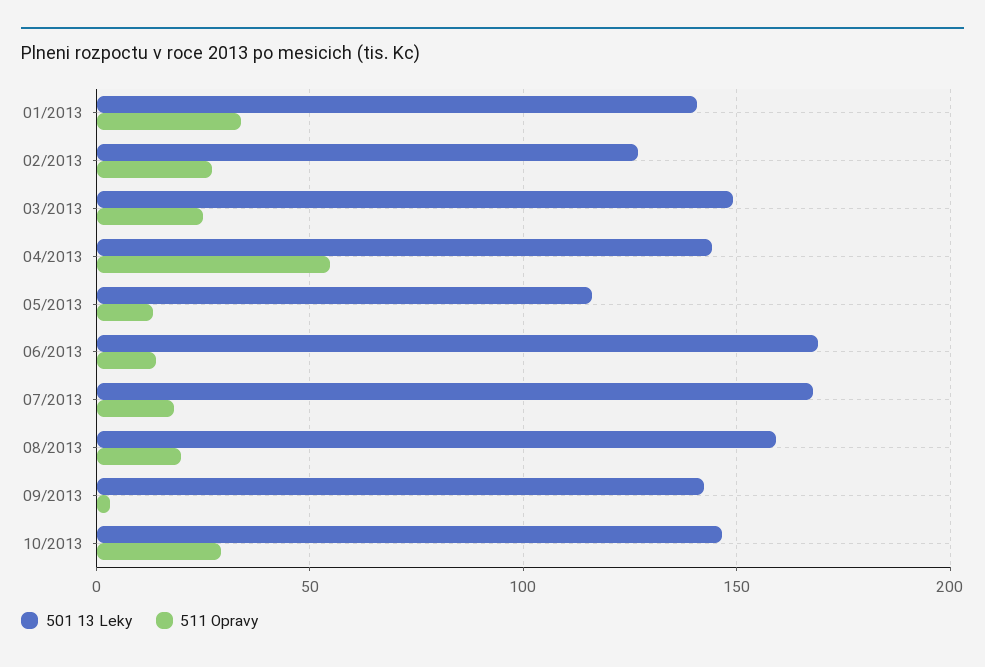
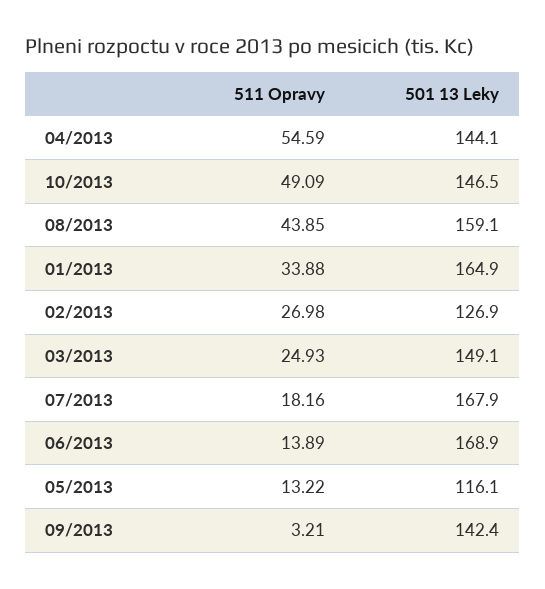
  {
    "501 13 Leky": {
-     "01/2013": 140,
+     "01/2013": 164.9,
      "02/2013": 126.9,
      "03/2013": 149.1,
      "04/2013": 144.1,
      "05/2013": 116.1,
      "06/2013": 168.9,
      "07/2013": 167.9,
      "08/2013": 159.1,
      "09/2013": 142.4,
      "10/2013": 146.5
    },
    "511 Opravy": {
      "01/2013": 33.88,
      "02/2013": 26.98,
      "03/2013": 24.93,
      "04/2013": 54.59,
      "05/2013": 13.22,
      "06/2013": 13.89,
      "07/2013": 18.16,
-     "08/2013": 20,
+     "08/2013": 43.85,
      "09/2013": 3.21,
-     "10/2013": 30
+     "10/2013": 49.09
    }
  }

